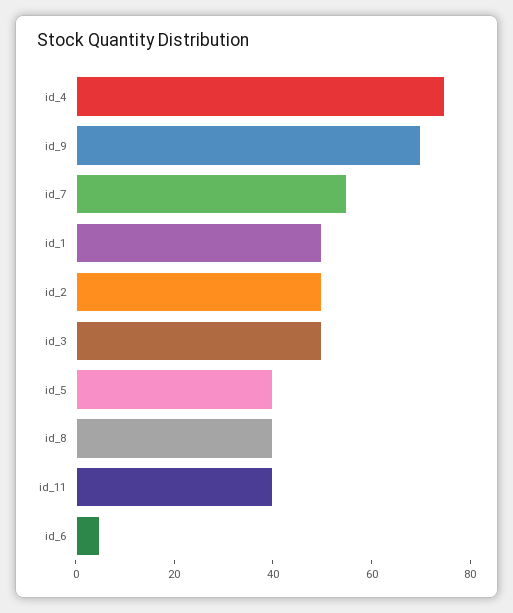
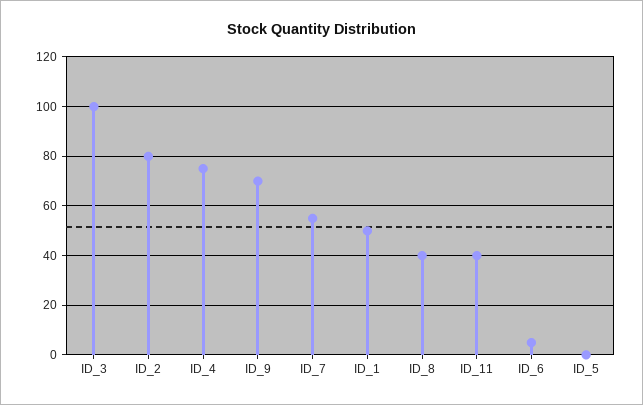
  {
    "id_4": 75,
    "id_9": 70,
    "id_7": 55,
    "id_1": 50,
-   "id_2": 50,
+   "id_2": 80,
-   "id_3": 50,
+   "id_3": 100,
-   "id_5": 40,
+   "id_5": 0,
    "id_8": 40,
    "id_11": 40,
    "id_6": 5
  }

